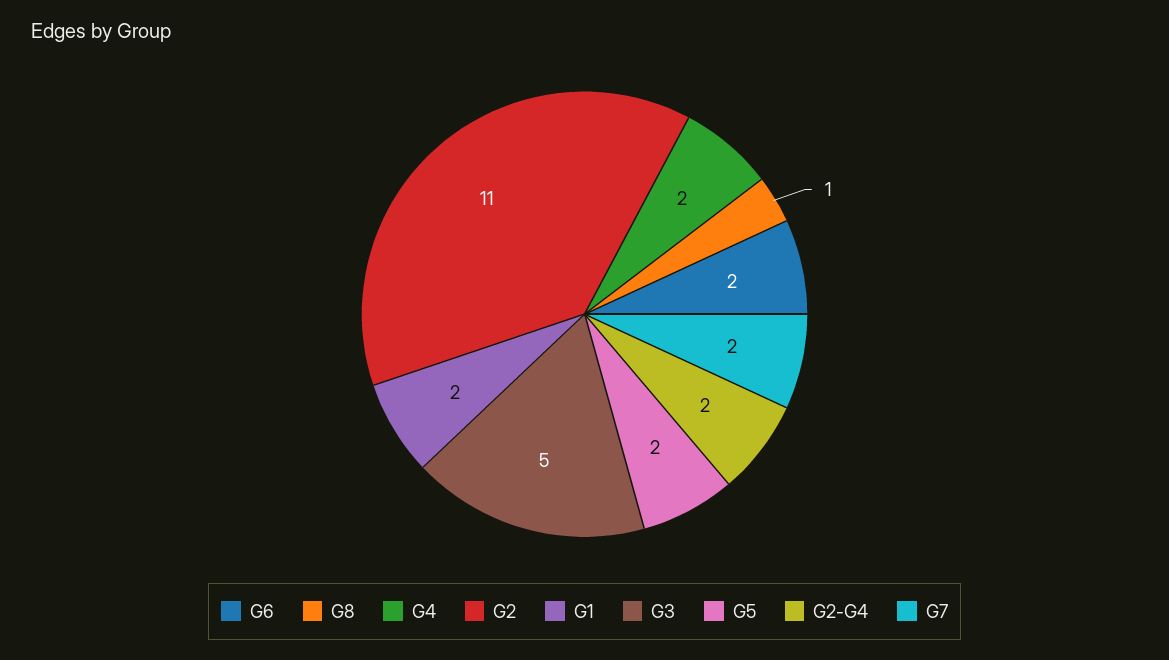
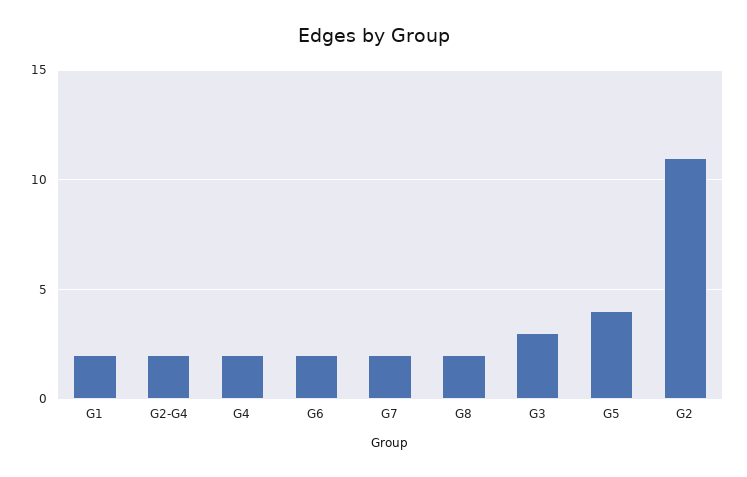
  {
    "G6": 2,
-   "G8": 1,
+   "G8": 2,
    "G4": 2,
    "G2": 11,
    "G1": 2,
-   "G3": 5,
+   "G3": 3,
-   "G5": 2,
+   "G5": 4,
    "G2-G4": 2,
    "G7": 2
  }

